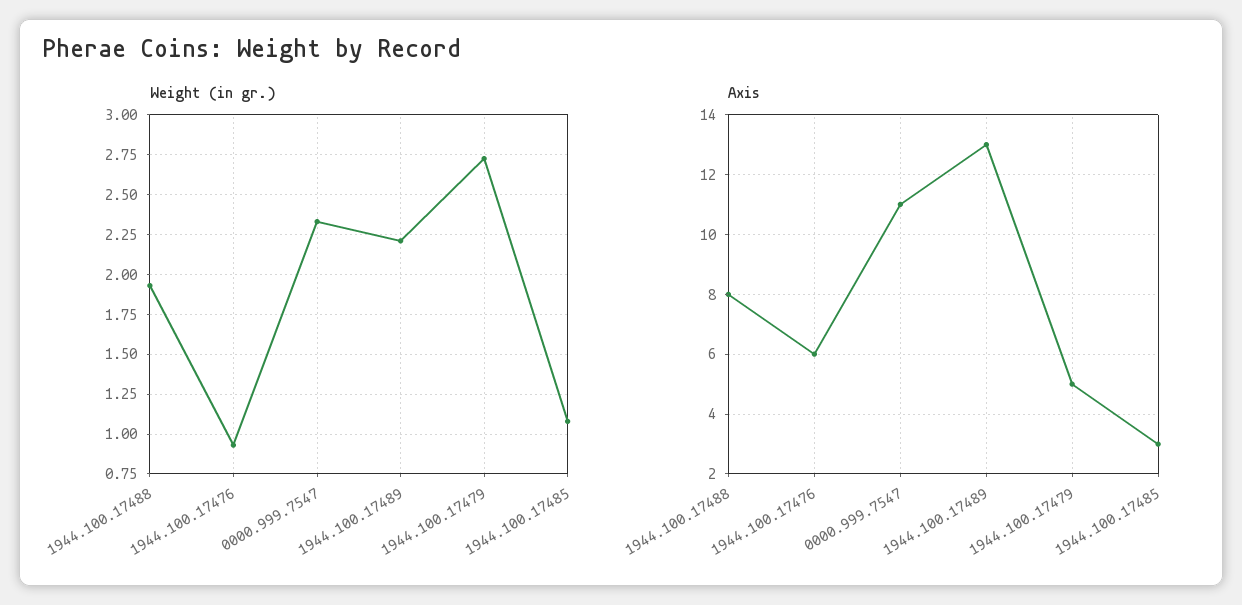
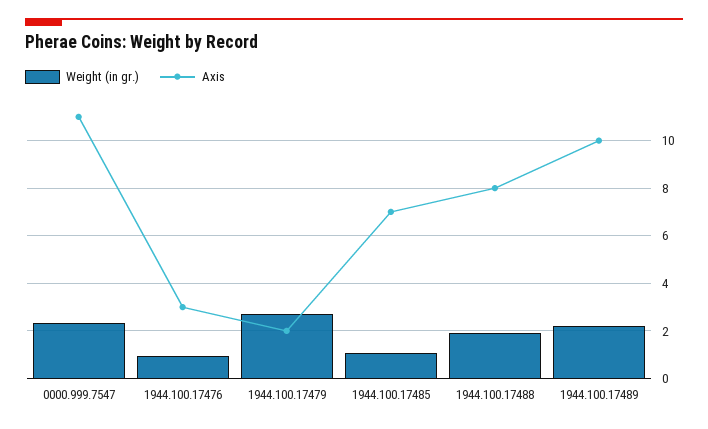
  {
    "Weight (in gr.)": {
      "1944.100.17488": 1.95,
      "1944.100.17476": 0.95,
      "0000.999.7547": 2.35,
      "1944.100.17489": 2.2,
      "1944.100.17479": 2.7,
      "1944.100.17485": 1.1
    },
    "Axis": {
      "1944.100.17488": 8,
-     "1944.100.17476": 6,
+     "1944.100.17476": 3,
      "0000.999.7547": 11,
-     "1944.100.17489": 13,
+     "1944.100.17489": 10,
-     "1944.100.17479": 5,
+     "1944.100.17479": 2,
-     "1944.100.17485": 3
+     "1944.100.17485": 7
    }
  }

